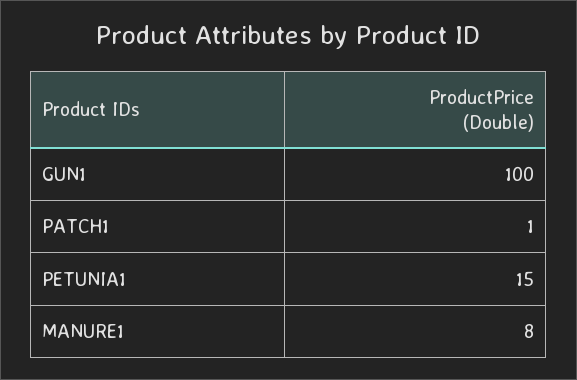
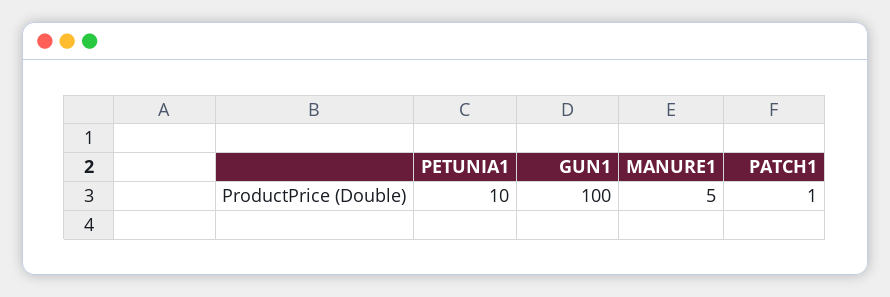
  {
    "GUN1": 100,
    "PATCH1": 1,
-   "PETUNIA1": 15,
+   "PETUNIA1": 10,
-   "MANURE1": 8
+   "MANURE1": 5
  }

